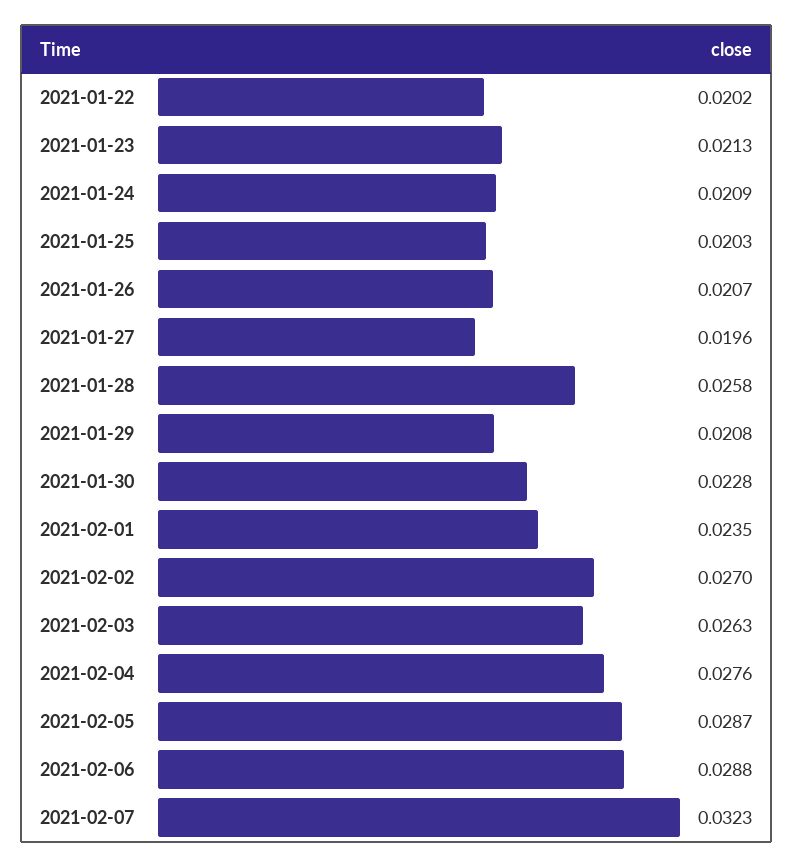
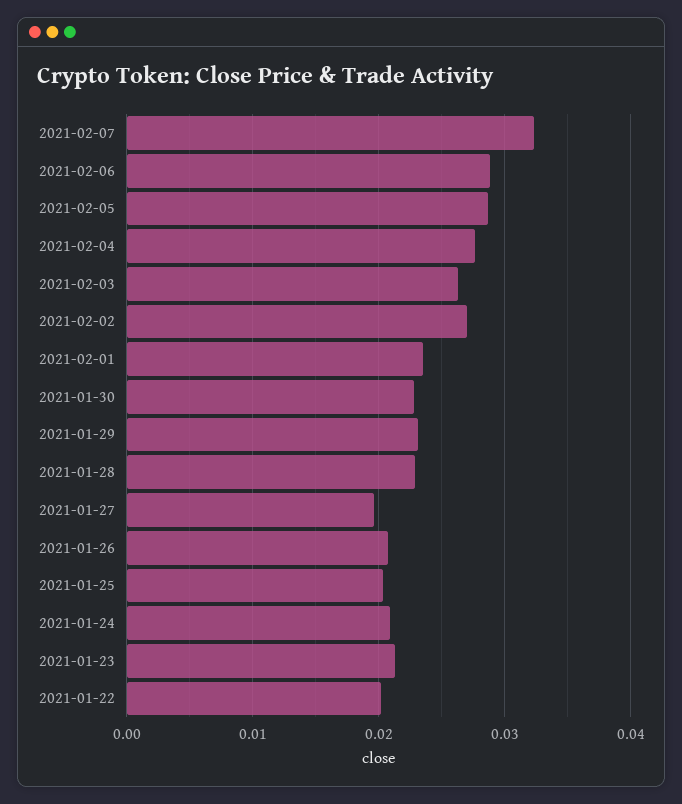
  {
    "2021-01-22": 0.0202,
    "2021-01-23": 0.0213,
    "2021-01-24": 0.0209,
    "2021-01-25": 0.0203,
    "2021-01-26": 0.0207,
    "2021-01-27": 0.0196,
-   "2021-01-28": 0.0258,
+   "2021-01-28": 0.023,
-   "2021-01-29": 0.0208,
+   "2021-01-29": 0.023,
    "2021-01-30": 0.0228,
    "2021-02-01": 0.0235,
    "2021-02-02": 0.027,
    "2021-02-03": 0.0263,
    "2021-02-04": 0.0276,
    "2021-02-05": 0.0287,
    "2021-02-06": 0.0288,
    "2021-02-07": 0.0323
  }

